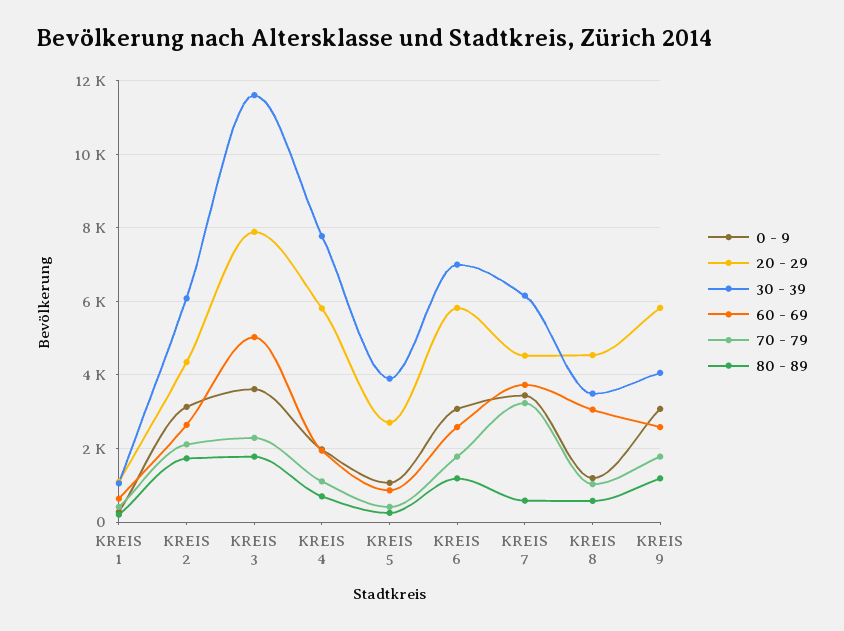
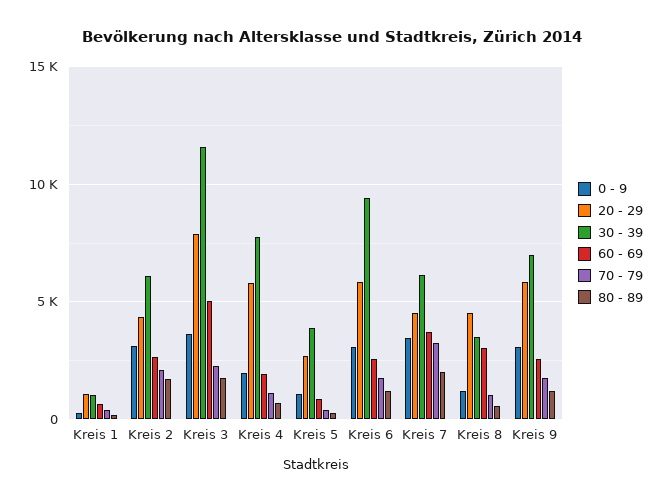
  {
    "0 - 9": {
      "KREIS 1": 200,
      "KREIS 2": 3200,
      "KREIS 3": 3600,
      "KREIS 4": 2000,
      "KREIS 5": 1000,
      "KREIS 6": 3000,
      "KREIS 7": 3400,
      "KREIS 8": 1200,
      "KREIS 9": 3000
    },
    "20 - 29": {
      "KREIS 1": 1000,
      "KREIS 2": 4400,
      "KREIS 3": 7800,
      "KREIS 4": 5800,
      "KREIS 5": 2800,
      "KREIS 6": 5800,
      "KREIS 7": 4600,
      "KREIS 8": 4600,
      "KREIS 9": 5800
    },
    "30 - 39": {
      "KREIS 1": 1000,
      "KREIS 2": 6000,
      "KREIS 3": 11600,
      "KREIS 4": 7800,
      "KREIS 5": 4000,
-     "KREIS 6": 7000,
+     "KREIS 6": 9500,
      "KREIS 7": 6200,
      "KREIS 8": 3400,
-     "KREIS 9": 4000
+     "KREIS 9": 7000
    },
    "60 - 69": {
      "KREIS 1": 600,
      "KREIS 2": 2600,
      "KREIS 3": 5000,
      "KREIS 4": 2000,
      "KREIS 5": 800,
      "KREIS 6": 2600,
      "KREIS 7": 3800,
      "KREIS 8": 3000,
      "KREIS 9": 2600
    },
    "70 - 79": {
      "KREIS 1": 400,
      "KREIS 2": 2200,
      "KREIS 3": 2200,
      "KREIS 4": 1200,
      "KREIS 5": 400,
      "KREIS 6": 1800,
      "KREIS 7": 3200,
      "KREIS 8": 1000,
      "KREIS 9": 1800
    },
    "80 - 89": {
      "KREIS 1": 200,
      "KREIS 2": 1800,
      "KREIS 3": 1800,
      "KREIS 4": 800,
      "KREIS 5": 200,
      "KREIS 6": 1200,
-     "KREIS 7": 600,
+     "KREIS 7": 2000,
      "KREIS 8": 600,
      "KREIS 9": 1200
    }
  }

